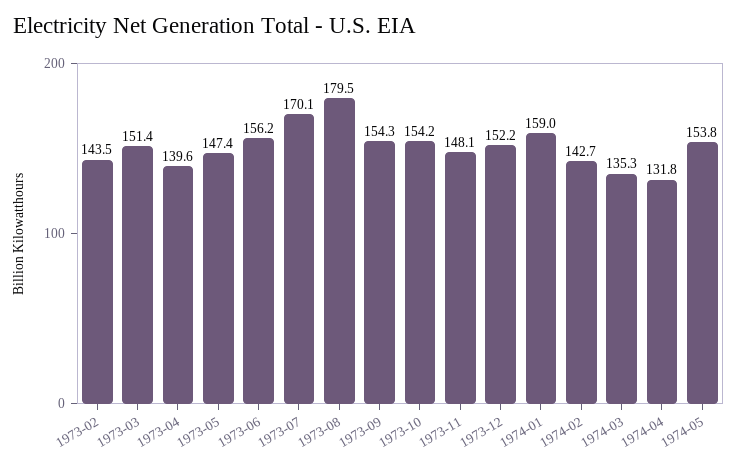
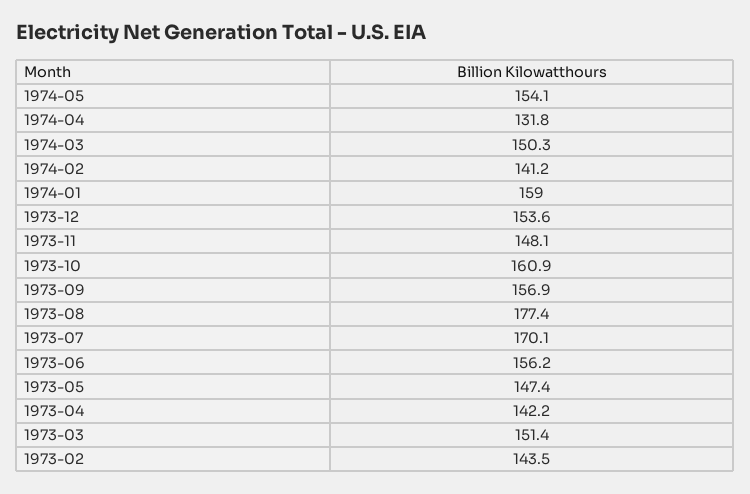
  {
    "1973-02": 143.5,
    "1973-03": 151.4,
-   "1973-04": 139.6,
+   "1973-04": 142.2,
    "1973-05": 147.4,
    "1973-06": 156.2,
    "1973-07": 170.1,
-   "1973-08": 179.5,
+   "1973-08": 177.4,
-   "1973-09": 154.3,
+   "1973-09": 156.9,
-   "1973-10": 154.2,
+   "1973-10": 160.9,
    "1973-11": 148.1,
-   "1973-12": 152.2,
+   "1973-12": 153.6,
    "1974-01": 159,
-   "1974-02": 142.7,
+   "1974-02": 141.2,
-   "1974-03": 135.3,
+   "1974-03": 150.3,
    "1974-04": 131.8,
-   "1974-05": 153.8
+   "1974-05": 154.1
  }

